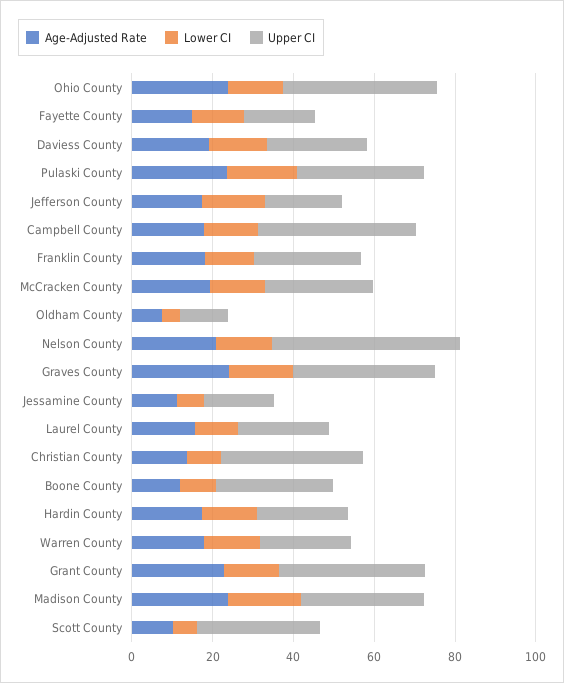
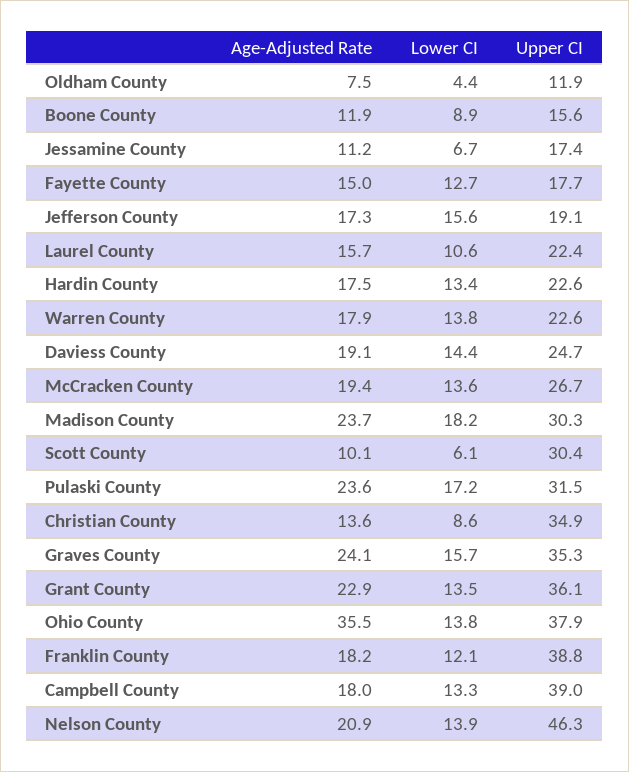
  {
    "Age-Adjusted Rate": {
-     "Ohio County": 25,
+     "Ohio County": 35.5,
      "Fayette County": 15,
      "Daviess County": 19.1,
      "Pulaski County": 23.6,
      "Jefferson County": 17.3,
      "Campbell County": 18,
      "Franklin County": 18.2,
      "McCracken County": 19.4,
      "Oldham County": 7.5,
      "Nelson County": 20.9,
      "Graves County": 24.1,
      "Jessamine County": 11.2,
      "Laurel County": 15.7,
      "Christian County": 13.6,
      "Boone County": 11.9,
      "Hardin County": 17.5,
      "Warren County": 17.9,
      "Grant County": 22.9,
      "Madison County": 23.7,
      "Scott County": 10.1
    },
    "Lower CI": {
      "Ohio County": 13.8,
      "Fayette County": 12.7,
      "Daviess County": 14.4,
      "Pulaski County": 17.2,
      "Jefferson County": 15.6,
      "Campbell County": 13.3,
      "Franklin County": 12.1,
      "McCracken County": 13.6,
      "Oldham County": 4.4,
      "Nelson County": 13.9,
      "Graves County": 15.7,
      "Jessamine County": 6.7,
      "Laurel County": 10.6,
      "Christian County": 8.6,
      "Boone County": 8.9,
      "Hardin County": 13.4,
      "Warren County": 13.8,
      "Grant County": 13.5,
      "Madison County": 18.2,
      "Scott County": 6.1
    },
    "Upper CI": {
      "Ohio County": 37.9,
      "Fayette County": 17.7,
      "Daviess County": 24.7,
      "Pulaski County": 31.5,
      "Jefferson County": 19.1,
      "Campbell County": 39,
-     "Franklin County": 25,
+     "Franklin County": 38.8,
      "McCracken County": 26.7,
      "Oldham County": 11.9,
      "Nelson County": 46.3,
      "Graves County": 35.3,
      "Jessamine County": 17.4,
      "Laurel County": 22.4,
      "Christian County": 34.9,
-     "Boone County": 30,
+     "Boone County": 15.6,
      "Hardin County": 22.6,
      "Warren County": 22.6,
      "Grant County": 36.1,
      "Madison County": 30.3,
      "Scott County": 30.4
    }
  }

